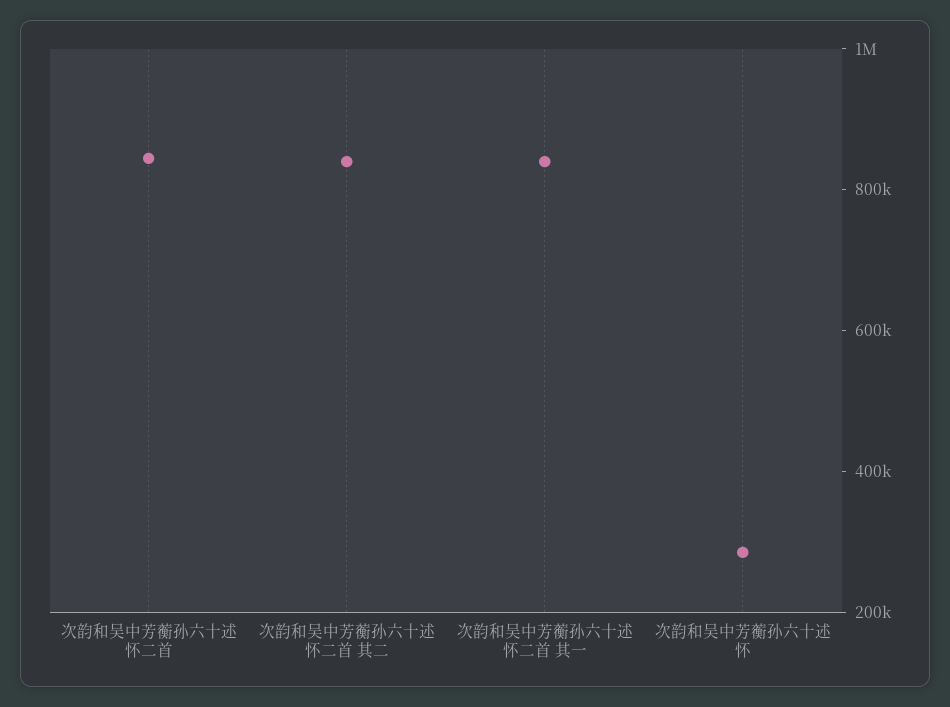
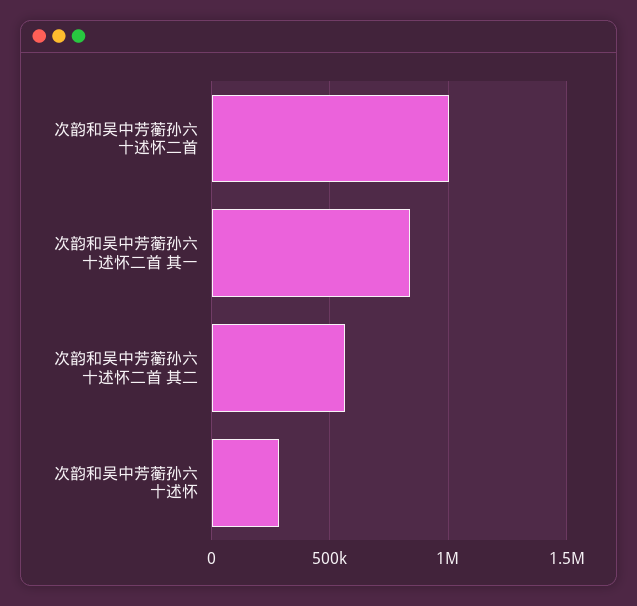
  {
-   "次韵和吴中芳蘅孙六十述怀二首": 850000,
+   "次韵和吴中芳蘅孙六十述怀二首": 1000000,
-   "次韵和吴中芳蘅孙六十述怀二首 其二": 850000,
+   "次韵和吴中芳蘅孙六十述怀二首 其二": 550000,
    "次韵和吴中芳蘅孙六十述怀二首 其一": 850000,
    "次韵和吴中芳蘅孙六十述怀": 300000
  }

